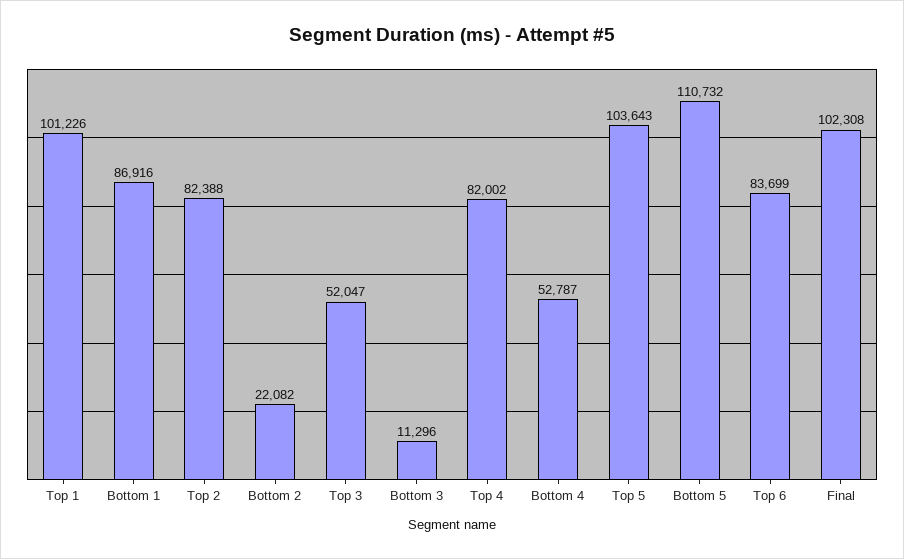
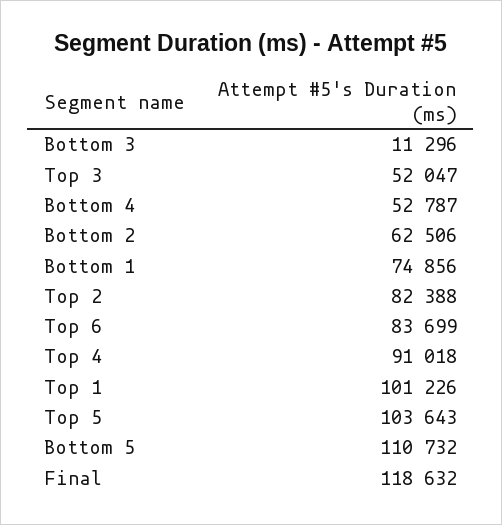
  {
    "Top 1": 101226,
-   "Bottom 1": 86916,
+   "Bottom 1": 74856,
    "Top 2": 82388,
-   "Bottom 2": 22082,
+   "Bottom 2": 62506,
    "Top 3": 52047,
    "Bottom 3": 11296,
-   "Top 4": 82002,
+   "Top 4": 91018,
    "Bottom 4": 52787,
    "Top 5": 103643,
    "Bottom 5": 110732,
    "Top 6": 83699,
-   "Final": 102308
+   "Final": 118632
  }

